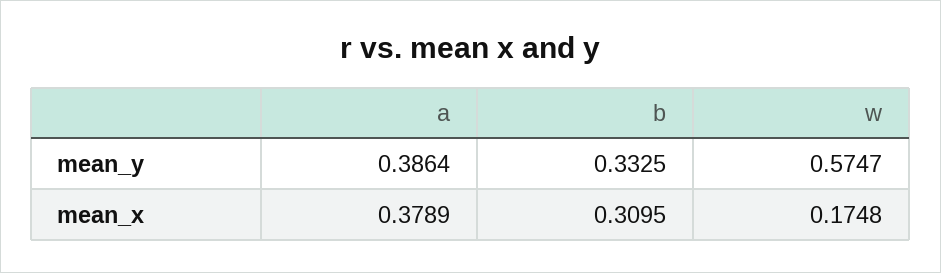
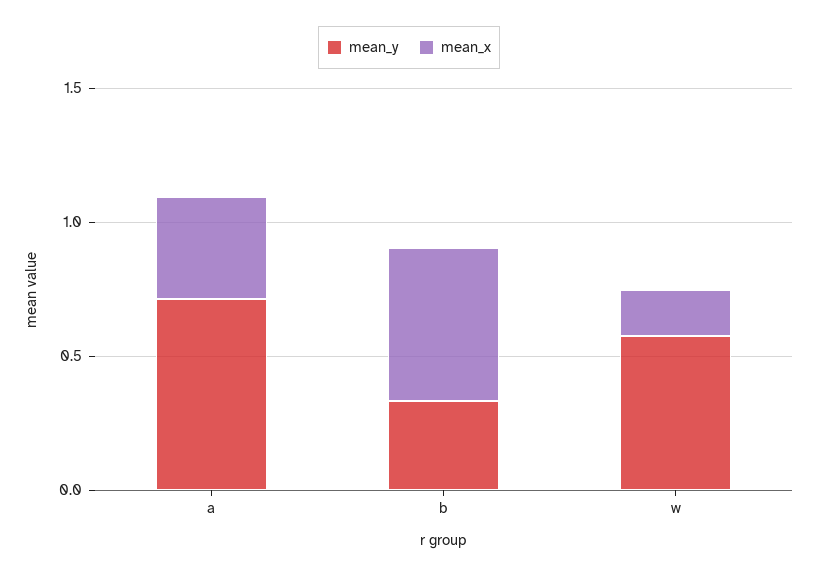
  {
    "mean_y": {
-     "a": 0.3864,
+     "a": 0.7,
      "b": 0.3325,
      "w": 0.5747
    },
    "mean_x": {
      "a": 0.3789,
-     "b": 0.3095,
+     "b": 0.6,
      "w": 0.1748
    }
  }

